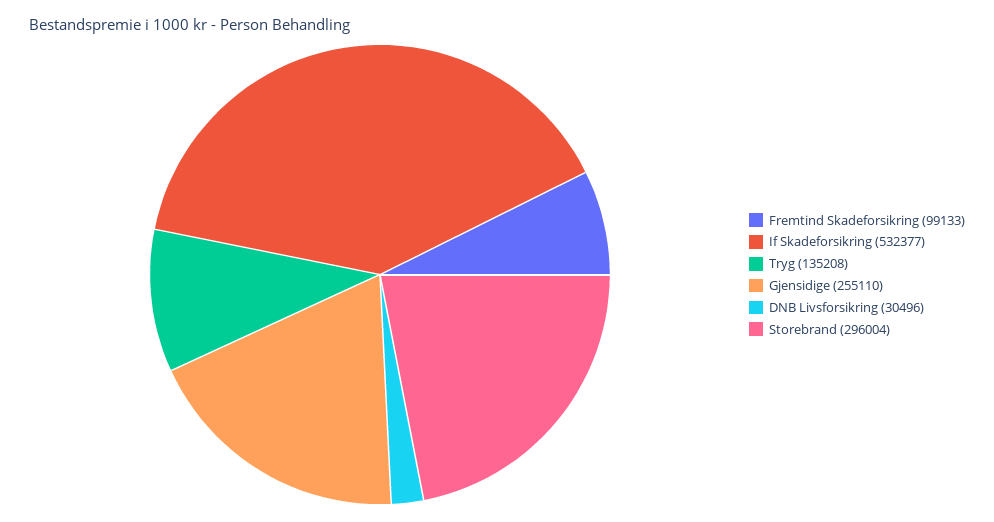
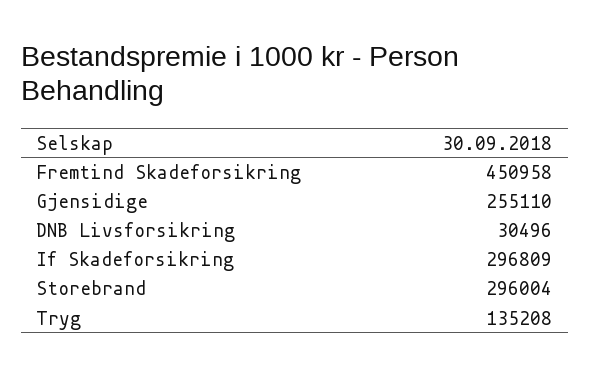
  {
-   "Fremtind Skadeforsikring": 99133,
+   "Fremtind Skadeforsikring": 450958,
-   "If Skadeforsikring": 532377,
+   "If Skadeforsikring": 296809,
    "Tryg": 135208,
    "Gjensidige": 255110,
    "DNB Livsforsikring": 30496,
    "Storebrand": 296004
  }

